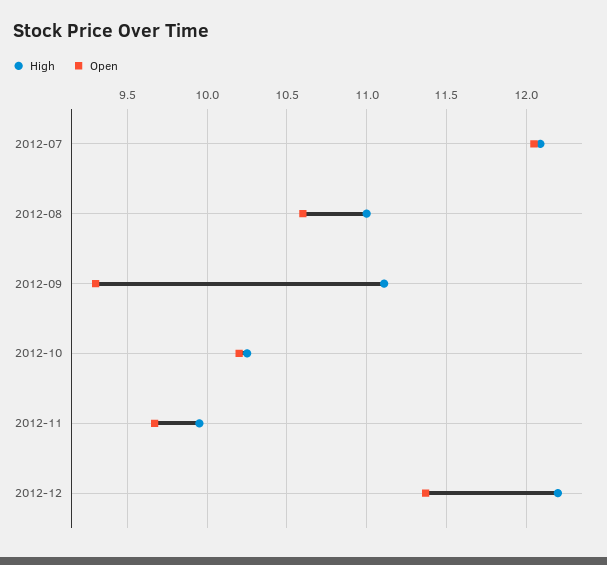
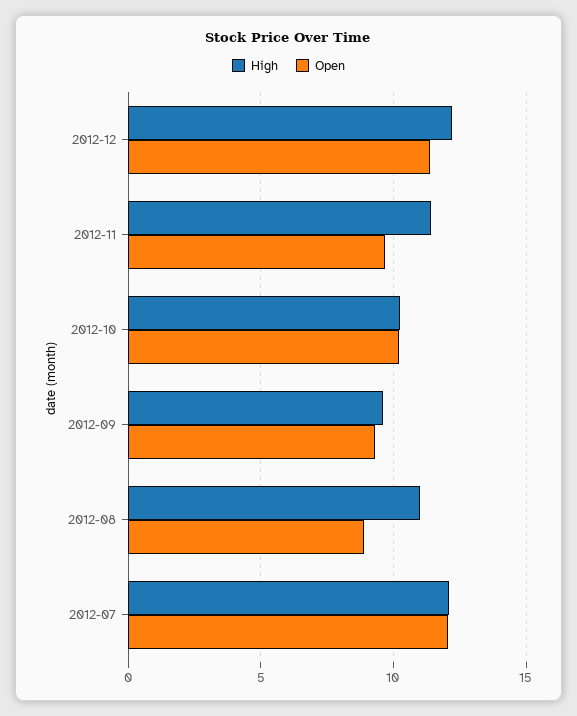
  {
    "High": {
      "2012-07": 12.1,
      "2012-08": 11,
-     "2012-09": 11.1,
+     "2012-09": 9.5,
      "2012-10": 10.25,
-     "2012-11": 9.95,
+     "2012-11": 11.5,
      "2012-12": 12.2
    },
    "Open": {
      "2012-07": 12.05,
-     "2012-08": 10.6,
+     "2012-08": 9,
      "2012-09": 9.3,
      "2012-10": 10.2,
      "2012-11": 9.65,
      "2012-12": 11.35
    }
  }

